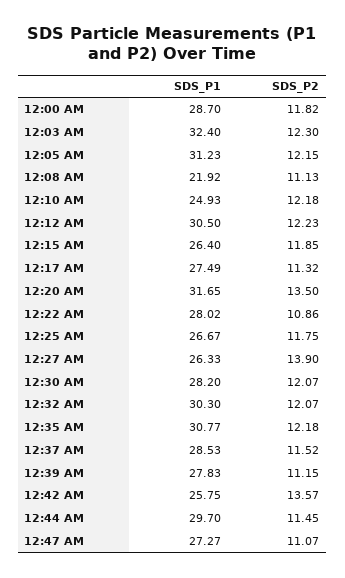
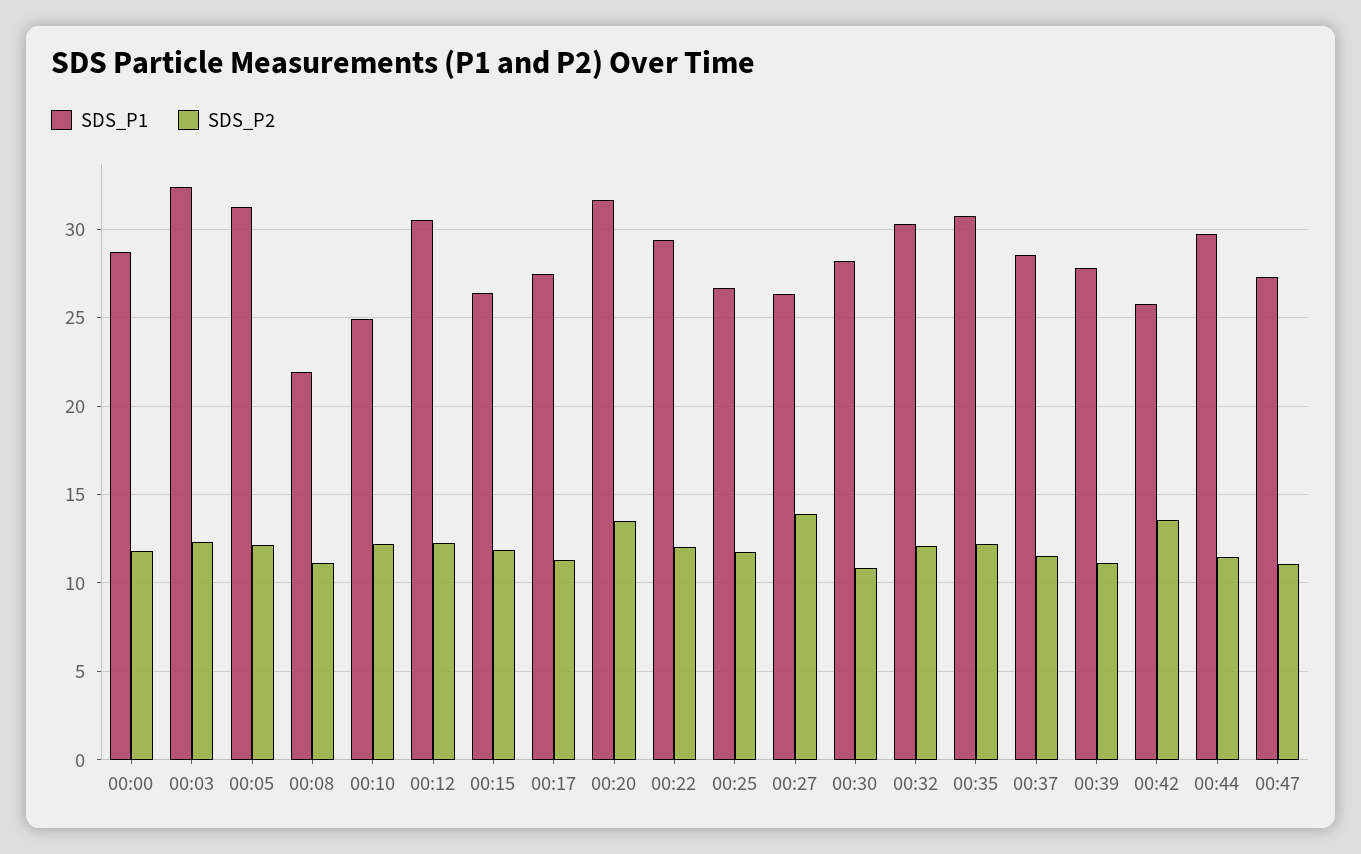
  {
    "SDS_P1": {
      "12:00 AM": 28.7,
      "12:03 AM": 32.4,
      "12:05 AM": 31.23,
      "12:08 AM": 21.92,
      "12:10 AM": 24.93,
      "12:12 AM": 30.5,
      "12:15 AM": 26.4,
      "12:17 AM": 27.49,
      "12:20 AM": 31.65,
-     "12:22 AM": 28.02,
+     "12:22 AM": 29.5,
      "12:25 AM": 26.67,
      "12:27 AM": 26.33,
      "12:30 AM": 28.2,
      "12:32 AM": 30.3,
      "12:35 AM": 30.77,
      "12:37 AM": 28.53,
      "12:39 AM": 27.83,
      "12:42 AM": 25.75,
      "12:44 AM": 29.7,
      "12:47 AM": 27.27
    },
    "SDS_P2": {
      "12:00 AM": 11.82,
      "12:03 AM": 12.3,
      "12:05 AM": 12.15,
      "12:08 AM": 11.13,
      "12:10 AM": 12.18,
      "12:12 AM": 12.23,
      "12:15 AM": 11.85,
      "12:17 AM": 11.32,
      "12:20 AM": 13.5,
-     "12:22 AM": 10.86,
+     "12:22 AM": 12,
      "12:25 AM": 11.75,
      "12:27 AM": 13.9,
-     "12:30 AM": 12.07,
+     "12:30 AM": 11,
      "12:32 AM": 12.07,
      "12:35 AM": 12.18,
      "12:37 AM": 11.52,
      "12:39 AM": 11.15,
      "12:42 AM": 13.57,
      "12:44 AM": 11.45,
      "12:47 AM": 11.07
    }
  }

